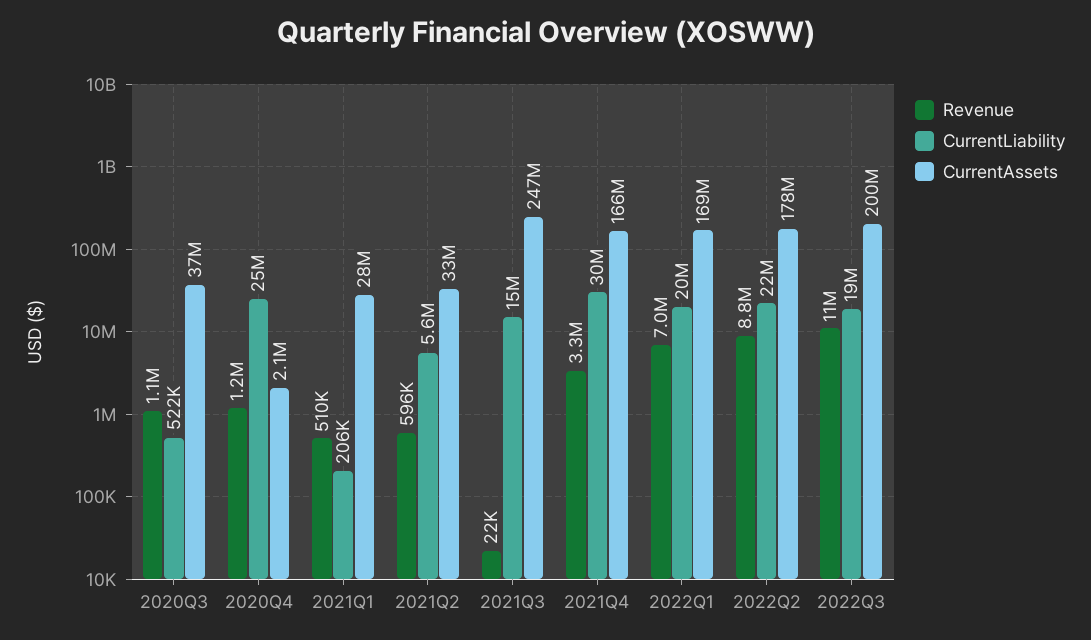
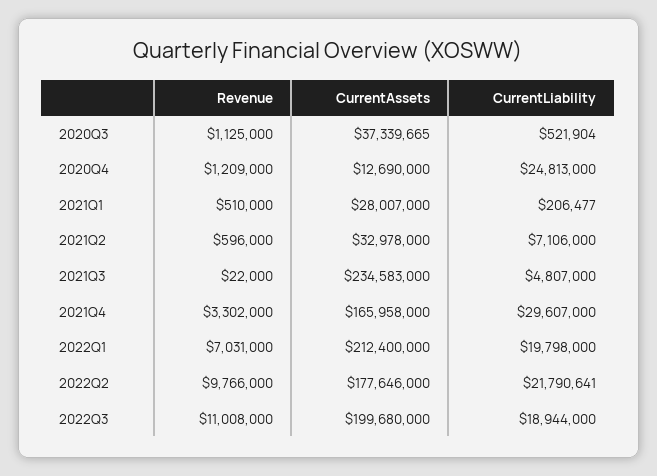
  {
    "Revenue": {
      "2020Q3": 1125000,
      "2020Q4": 1209000,
      "2021Q1": 510000,
      "2021Q2": 596000,
      "2021Q3": 22000,
      "2021Q4": 3302000,
      "2022Q1": 7031000,
-     "2022Q2": 8800000,
+     "2022Q2": 9766000,
      "2022Q3": 11008000
    },
    "CurrentLiability": {
      "2020Q3": 521904,
      "2020Q4": 24813000,
      "2021Q1": 206477,
-     "2021Q2": 5600000,
+     "2021Q2": 7106000,
-     "2021Q3": 15000000,
+     "2021Q3": 4807000,
      "2021Q4": 29607000,
      "2022Q1": 19798000,
      "2022Q2": 21790641,
      "2022Q3": 18944000
    },
    "CurrentAssets": {
      "2020Q3": 37339665,
-     "2020Q4": 2100000,
+     "2020Q4": 12690000,
      "2021Q1": 28007000,
      "2021Q2": 32978000,
-     "2021Q3": 247000000,
+     "2021Q3": 234583000,
      "2021Q4": 165958000,
-     "2022Q1": 169000000,
+     "2022Q1": 212400000,
      "2022Q2": 177646000,
      "2022Q3": 199680000
    }
  }

